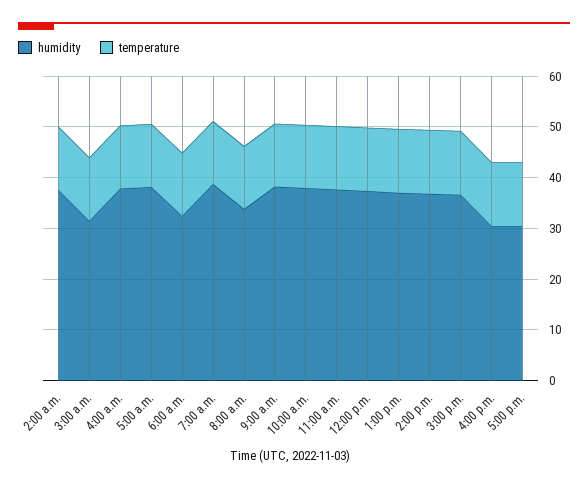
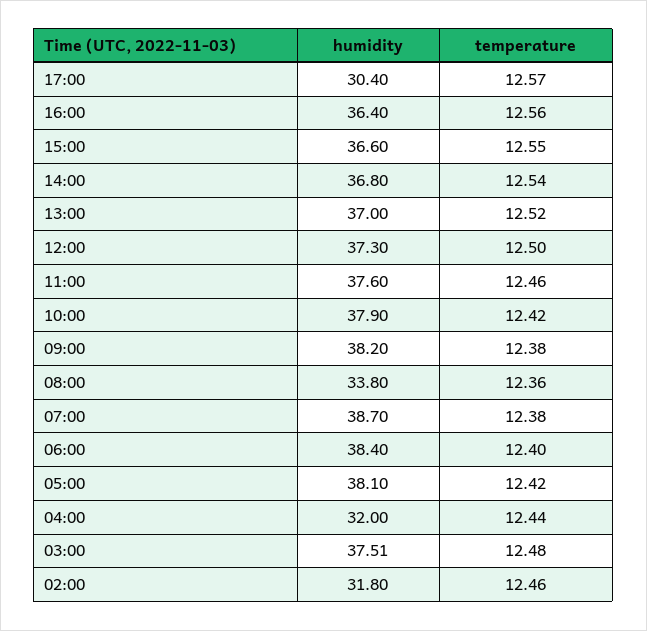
  {
    "humidity": {
-     "2:00 a.m.": 38,
+     "2:00 a.m.": 31.8,
-     "3:00 a.m.": 32,
+     "3:00 a.m.": 37.51,
-     "4:00 a.m.": 38,
+     "4:00 a.m.": 32,
      "5:00 a.m.": 38.1,
-     "6:00 a.m.": 32,
+     "6:00 a.m.": 38.4,
      "7:00 a.m.": 38.7,
      "8:00 a.m.": 33.8,
      "9:00 a.m.": 38.2,
      "10:00 a.m.": 37.9,
      "11:00 a.m.": 37.6,
      "12:00 p.m.": 37.3,
      "1:00 p.m.": 37,
      "2:00 p.m.": 36.8,
      "3:00 p.m.": 36.6,
-     "4:00 p.m.": 30,
+     "4:00 p.m.": 36.4,
      "5:00 p.m.": 30.4
    },
    "temperature": {
      "2:00 a.m.": 12.46,
      "3:00 a.m.": 12.48,
      "4:00 a.m.": 12.44,
      "5:00 a.m.": 12.42,
      "6:00 a.m.": 12.4,
      "7:00 a.m.": 12.38,
      "8:00 a.m.": 12.36,
      "9:00 a.m.": 12.38,
      "10:00 a.m.": 12.42,
      "11:00 a.m.": 12.46,
      "12:00 p.m.": 12.5,
      "1:00 p.m.": 12.52,
      "2:00 p.m.": 12.54,
      "3:00 p.m.": 12.55,
      "4:00 p.m.": 12.56,
      "5:00 p.m.": 12.57
    }
  }

